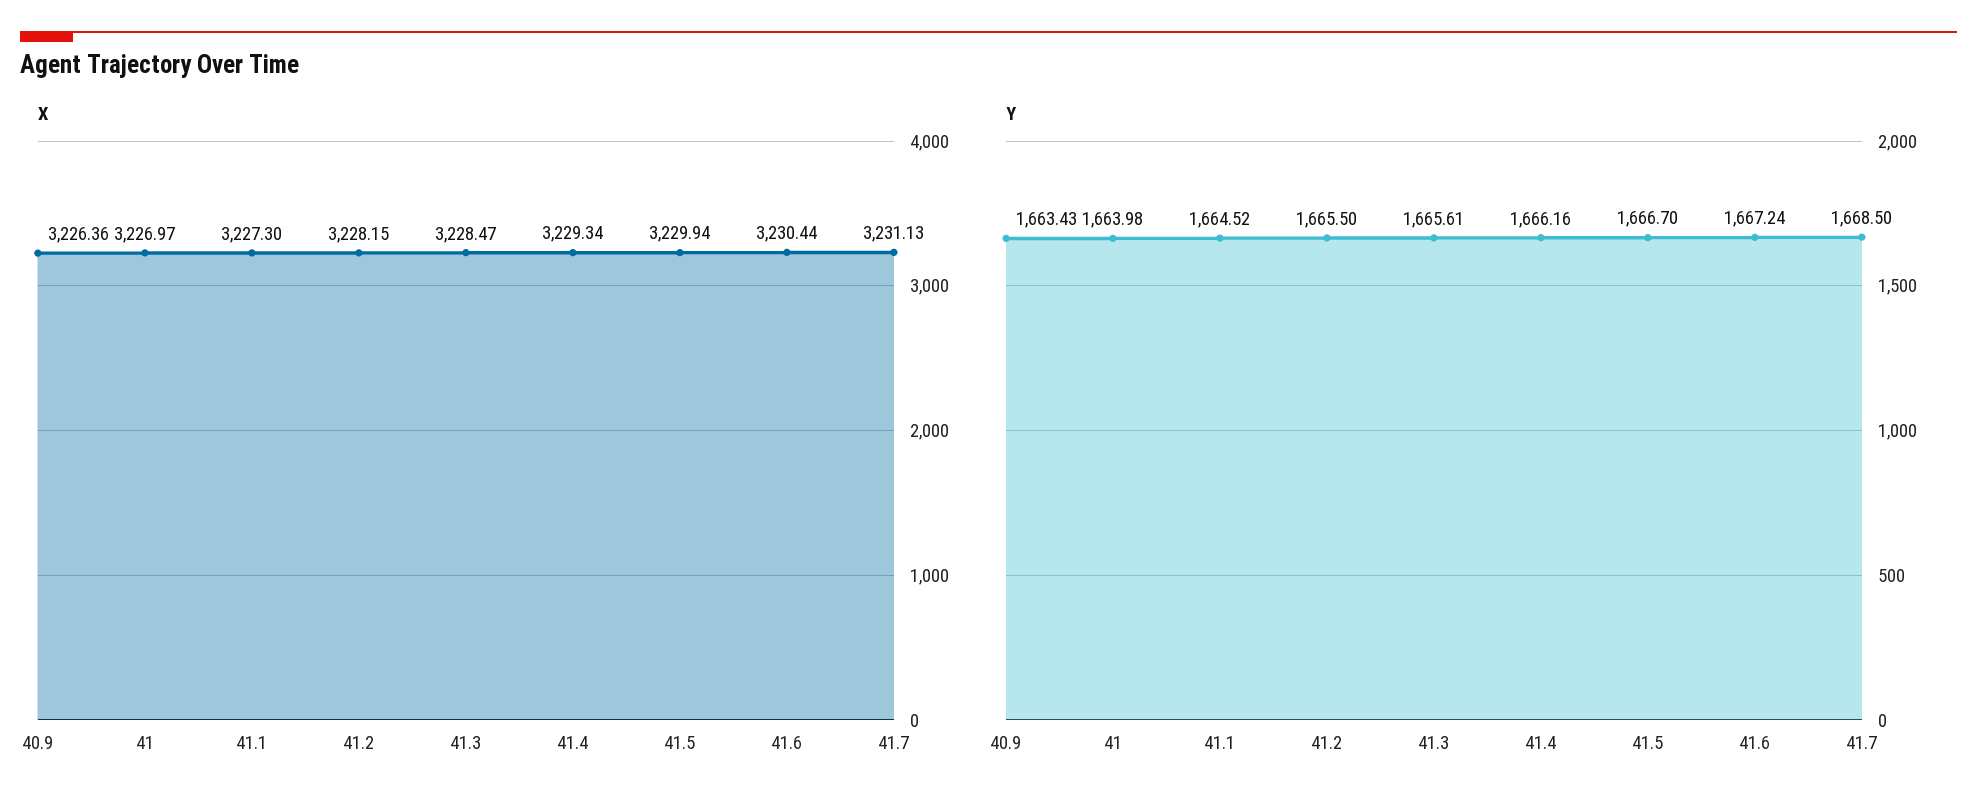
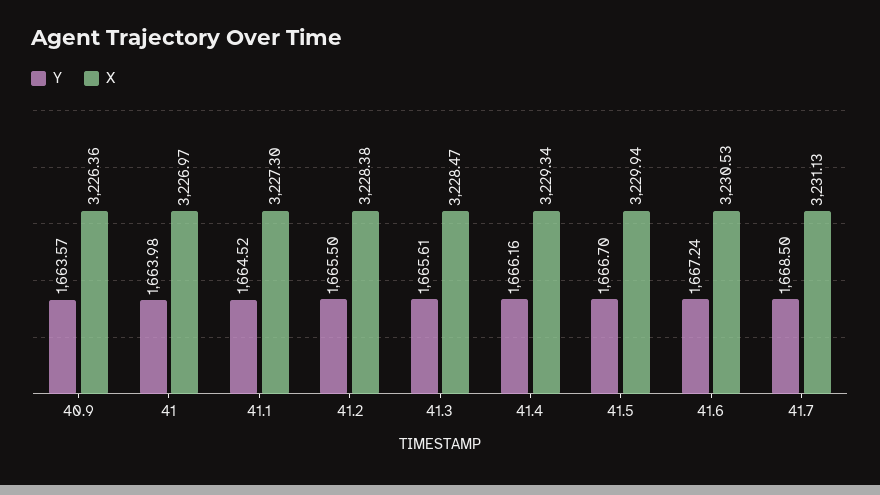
  {
    "X": {
      "40.9": 3226.36,
      "41": 3226.97,
      "41.1": 3227.3,
-     "41.2": 3228.15,
+     "41.2": 3228.38,
      "41.3": 3228.47,
      "41.4": 3229.34,
      "41.5": 3229.94,
-     "41.6": 3230.44,
+     "41.6": 3230.53,
      "41.7": 3231.13
    },
    "Y": {
-     "40.9": 1663.43,
+     "40.9": 1663.57,
      "41": 1663.98,
      "41.1": 1664.52,
      "41.2": 1665.5,
      "41.3": 1665.61,
      "41.4": 1666.16,
      "41.5": 1666.7,
      "41.6": 1667.24,
      "41.7": 1668.5
    }
  }

